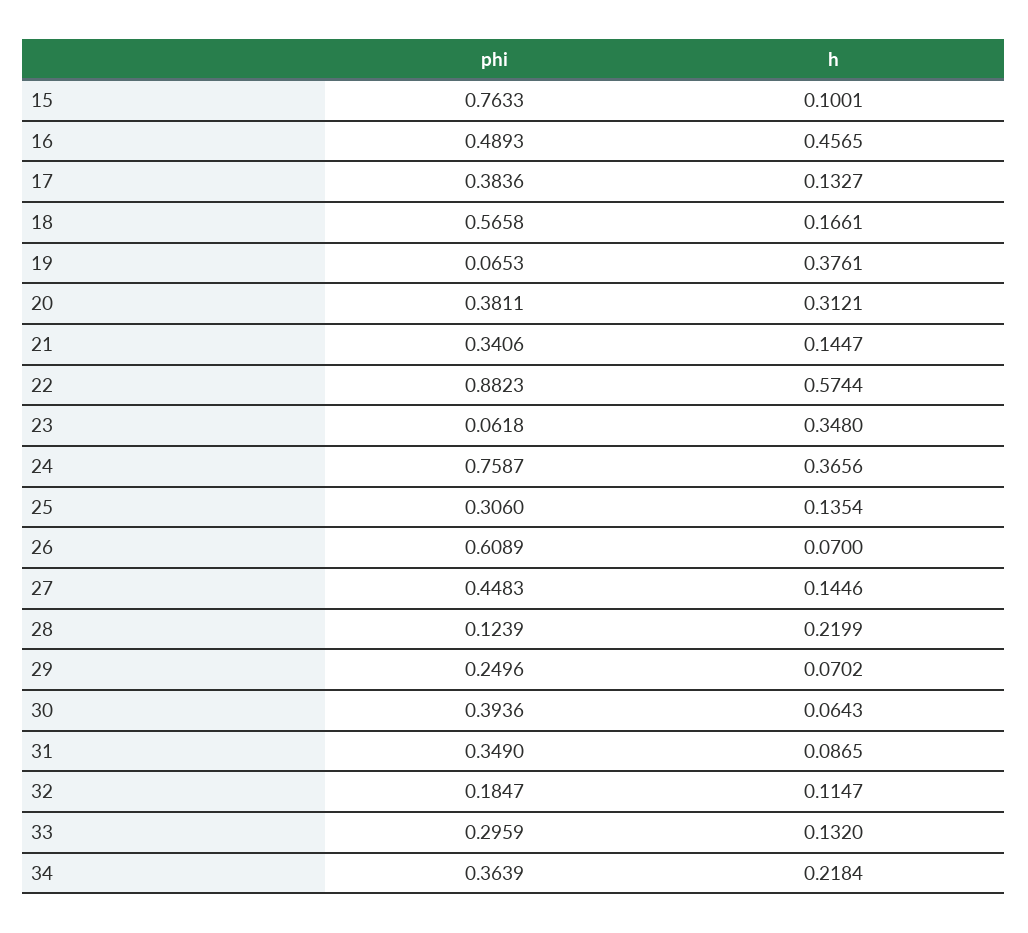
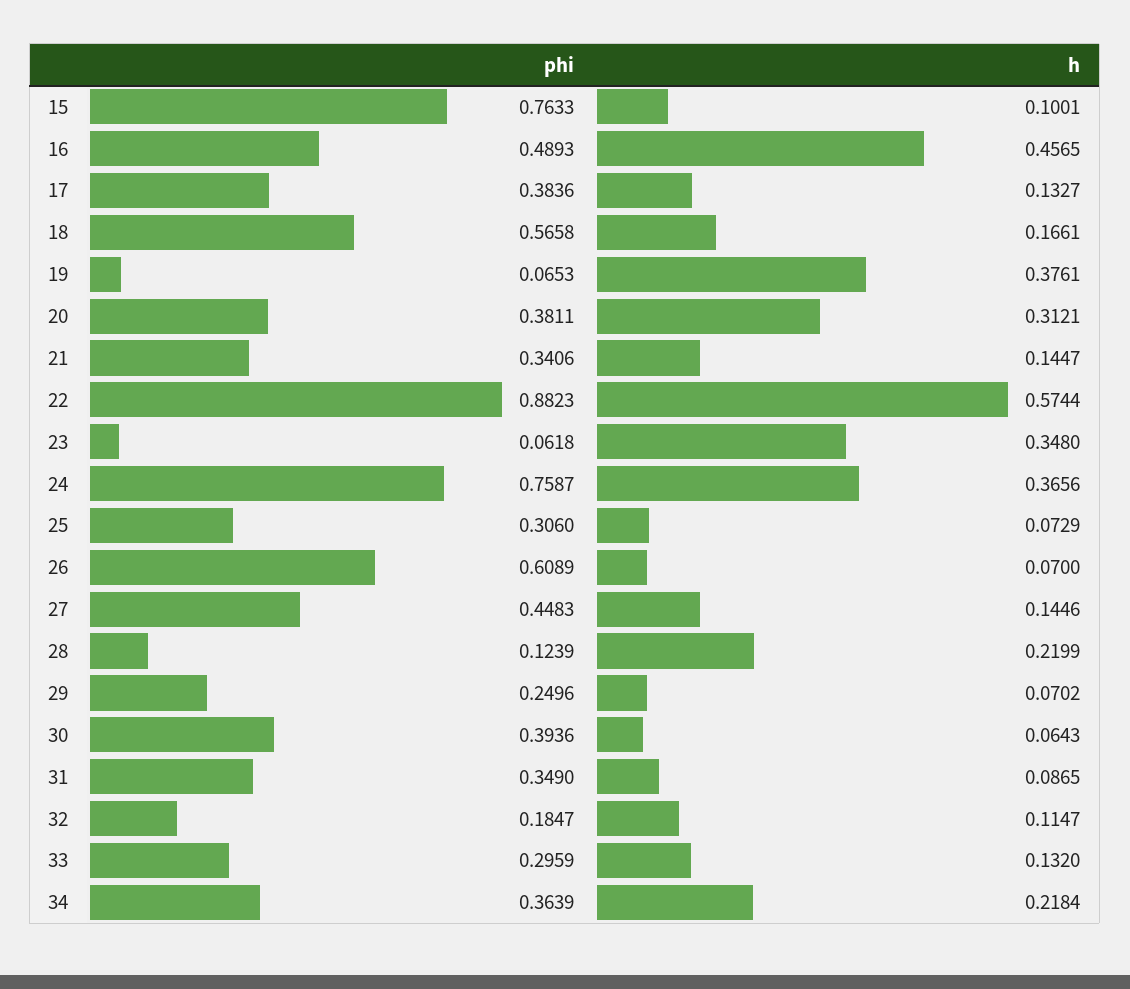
  {
    "phi": {
      "15": 0.7633,
      "16": 0.4893,
      "17": 0.3836,
      "18": 0.5658,
      "19": 0.0653,
      "20": 0.3811,
      "21": 0.3406,
      "22": 0.8823,
      "23": 0.0618,
      "24": 0.7587,
      "25": 0.306,
      "26": 0.6089,
      "27": 0.4483,
      "28": 0.1239,
      "29": 0.2496,
      "30": 0.3936,
      "31": 0.349,
      "32": 0.1847,
      "33": 0.2959,
      "34": 0.3639
    },
    "h": {
      "15": 0.1001,
      "16": 0.4565,
      "17": 0.1327,
      "18": 0.1661,
      "19": 0.3761,
      "20": 0.3121,
      "21": 0.1447,
      "22": 0.5744,
      "23": 0.348,
      "24": 0.3656,
-     "25": 0.1354,
+     "25": 0.0729,
      "26": 0.07,
      "27": 0.1446,
      "28": 0.2199,
      "29": 0.0702,
      "30": 0.0643,
      "31": 0.0865,
      "32": 0.1147,
      "33": 0.132,
      "34": 0.2184
    }
  }

